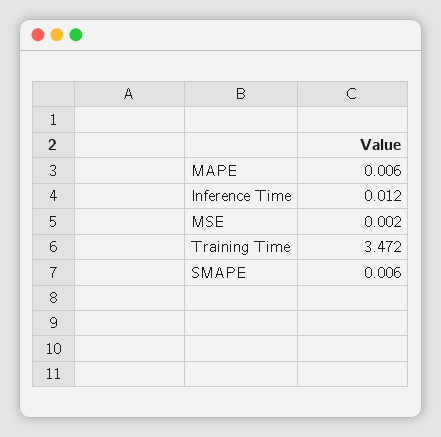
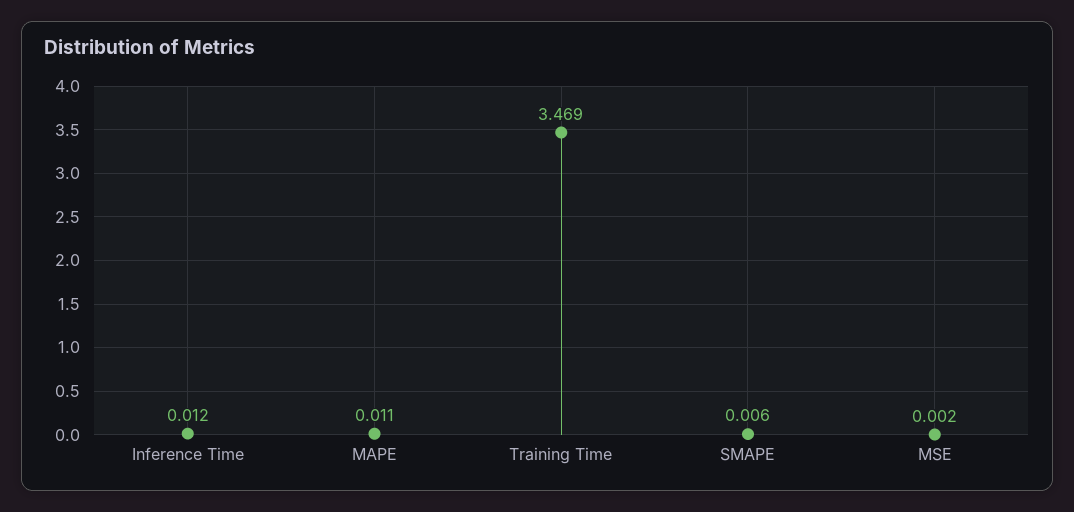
  {
-   "MAPE": 0.006,
+   "MAPE": 0.011,
    "Inference Time": 0.012,
    "MSE": 0.002,
-   "Training Time": 3.472,
+   "Training Time": 3.469,
    "SMAPE": 0.006
  }

